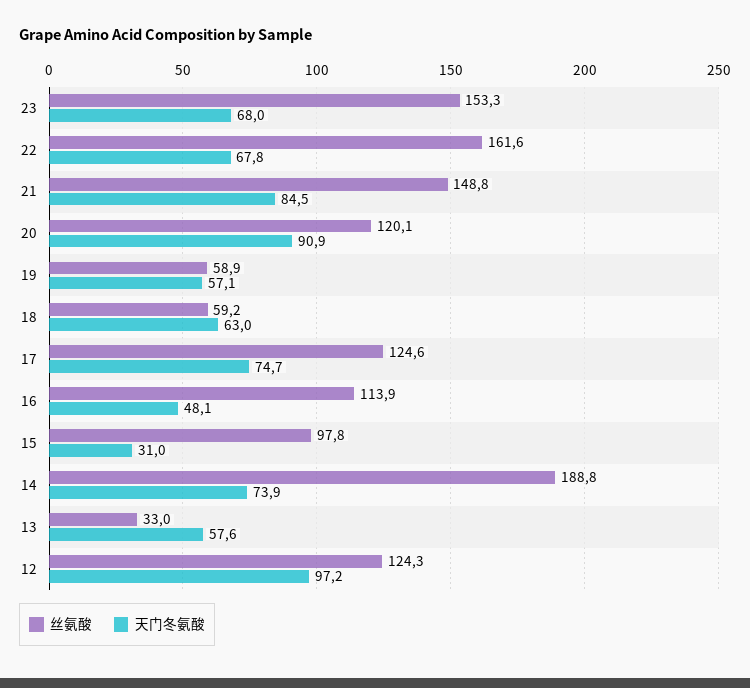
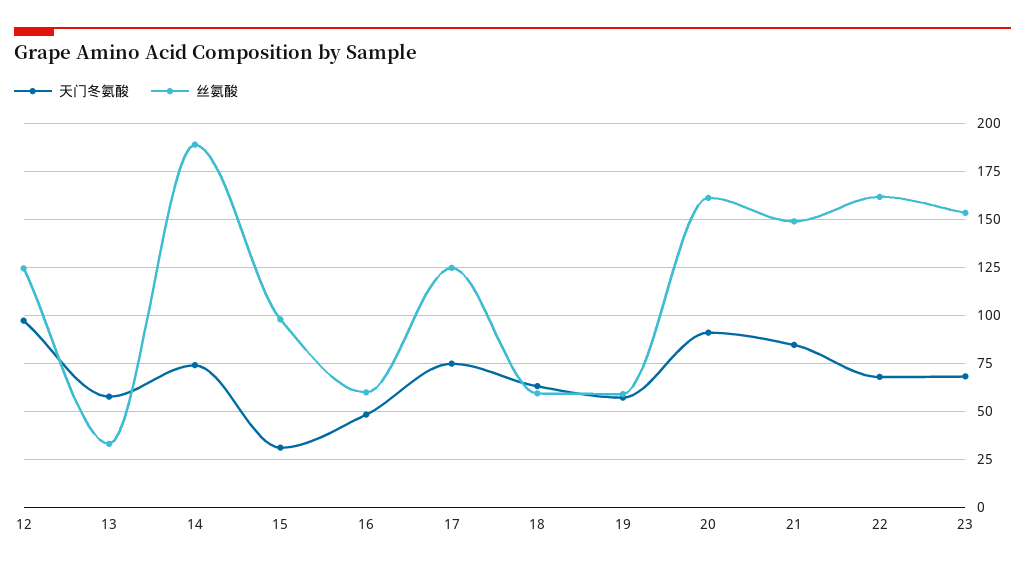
  {
    "丝氨酸": {
      "23": 153.3,
      "22": 161.6,
      "21": 148.8,
-     "20": 120.1,
+     "20": 160,
      "19": 58.9,
      "18": 59.2,
      "17": 124.6,
-     "16": 113.9,
+     "16": 60,
      "15": 97.8,
      "14": 188.8,
      "13": 33,
      "12": 124.3
    },
    "天门冬氨酸": {
      "23": 68,
      "22": 67.8,
      "21": 84.5,
      "20": 90.9,
      "19": 57.1,
      "18": 63,
      "17": 74.7,
      "16": 48.1,
      "15": 31,
      "14": 73.9,
      "13": 57.6,
      "12": 97.2
    }
  }

